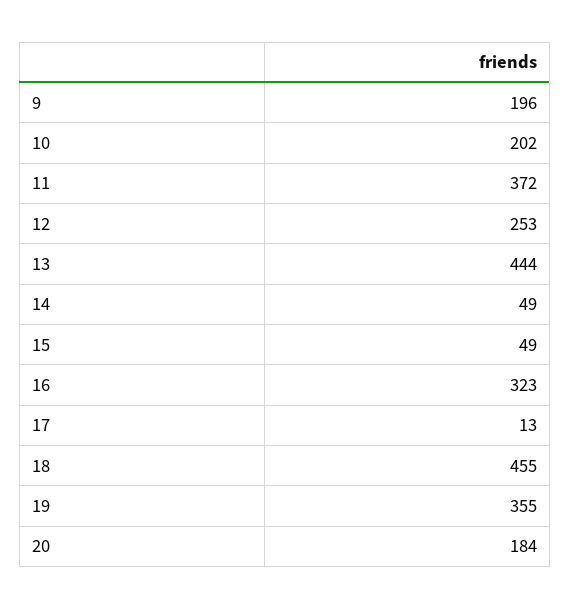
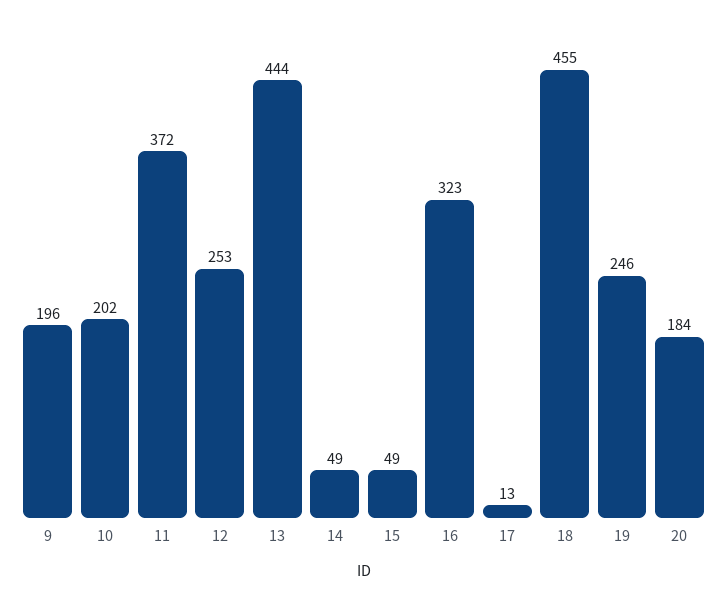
  {
    "9": 196,
    "10": 202,
    "11": 372,
    "12": 253,
    "13": 444,
    "14": 49,
    "15": 49,
    "16": 323,
    "17": 13,
    "18": 455,
-   "19": 355,
+   "19": 246,
    "20": 184
  }

